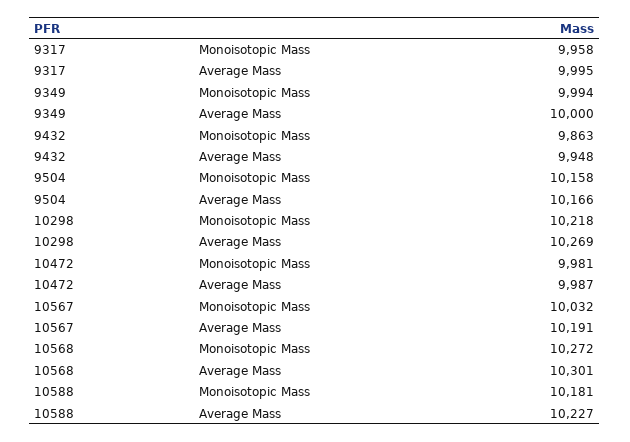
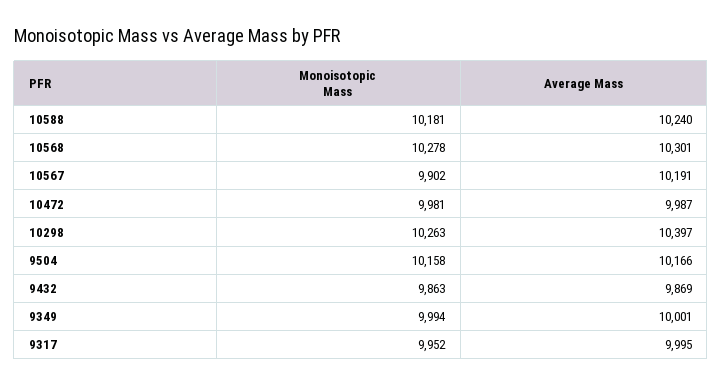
  {
    "9317": {
-     "Monoisotopic Mass": 9958,
+     "Monoisotopic Mass": 9952,
      "Average Mass": 9995
    },
    "9349": {
      "Monoisotopic Mass": 9994,
-     "Average Mass": 10000
+     "Average Mass": 10001
    },
    "9432": {
      "Monoisotopic Mass": 9863,
-     "Average Mass": 9948
+     "Average Mass": 9869
    },
    "9504": {
      "Monoisotopic Mass": 10158,
      "Average Mass": 10166
    },
    "10298": {
-     "Monoisotopic Mass": 10218,
+     "Monoisotopic Mass": 10263,
-     "Average Mass": 10269
+     "Average Mass": 10397
    },
    "10472": {
      "Monoisotopic Mass": 9981,
      "Average Mass": 9987
    },
    "10567": {
-     "Monoisotopic Mass": 10032,
+     "Monoisotopic Mass": 9902,
      "Average Mass": 10191
    },
    "10568": {
-     "Monoisotopic Mass": 10272,
+     "Monoisotopic Mass": 10278,
      "Average Mass": 10301
    },
    "10588": {
      "Monoisotopic Mass": 10181,
-     "Average Mass": 10227
+     "Average Mass": 10240
    }
  }

